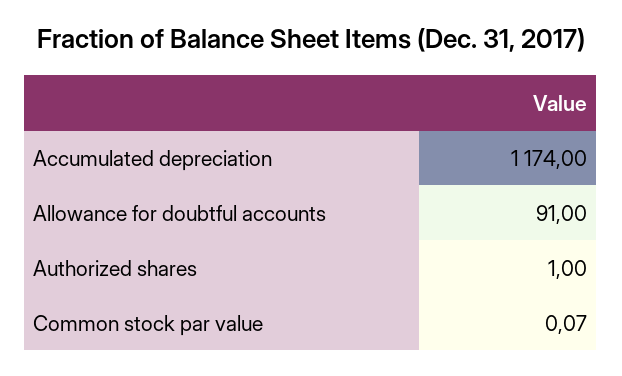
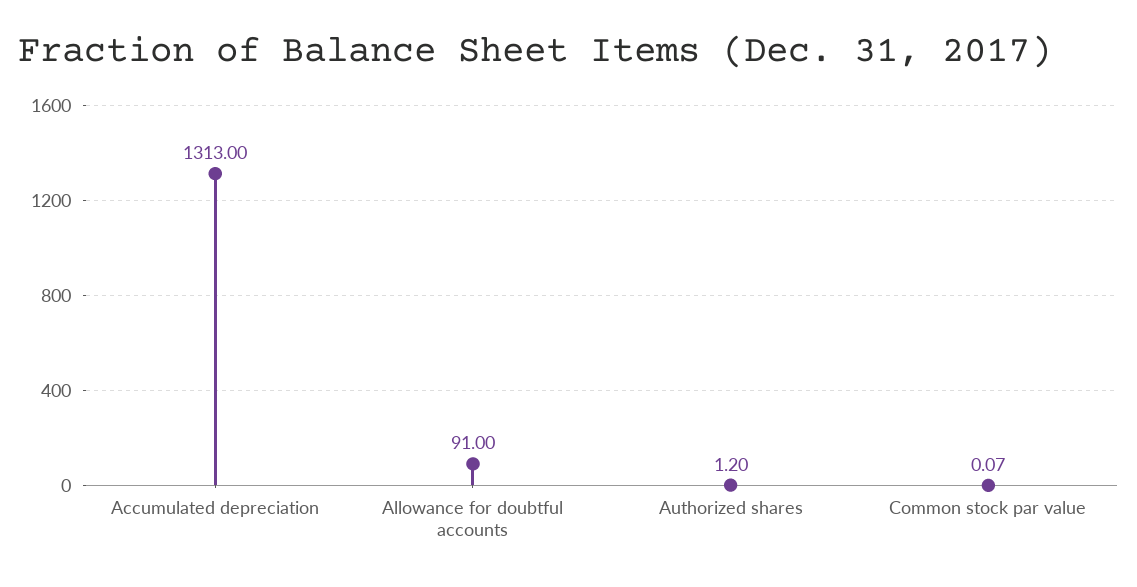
  {
-   "Accumulated depreciation": 1174,
+   "Accumulated depreciation": 1313,
    "Allowance for doubtful accounts": 91,
-   "Authorized shares": 1,
+   "Authorized shares": 1.2,
    "Common stock par value": 0.07
  }

